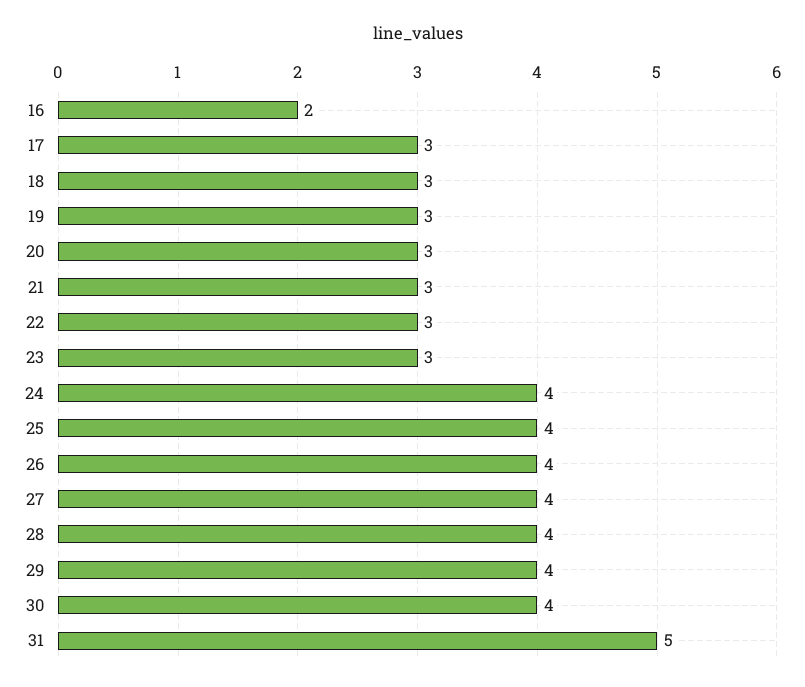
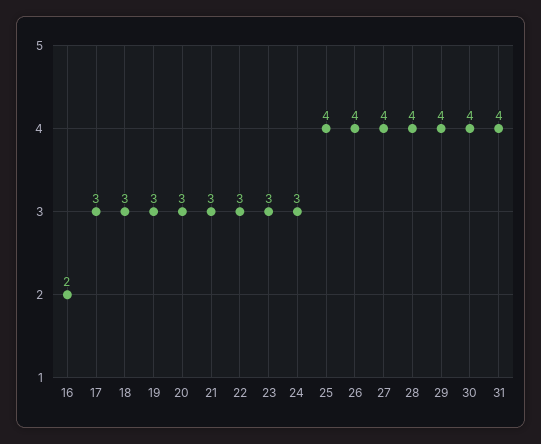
  {
    "16": 2,
    "17": 3,
    "18": 3,
    "19": 3,
    "20": 3,
    "21": 3,
    "22": 3,
    "23": 3,
-   "24": 4,
+   "24": 3,
    "25": 4,
    "26": 4,
    "27": 4,
    "28": 4,
    "29": 4,
    "30": 4,
-   "31": 5
+   "31": 4
  }

